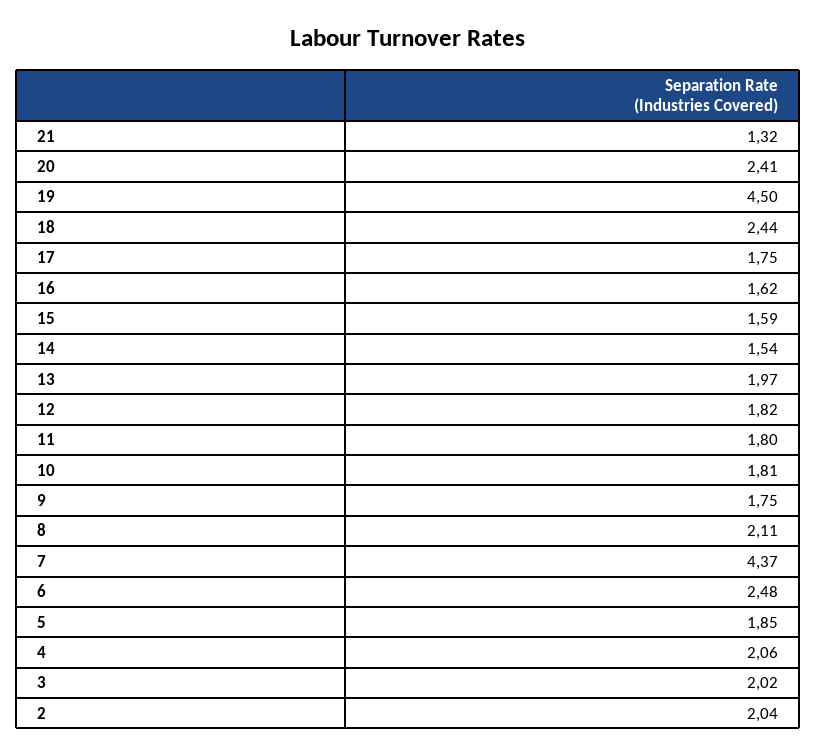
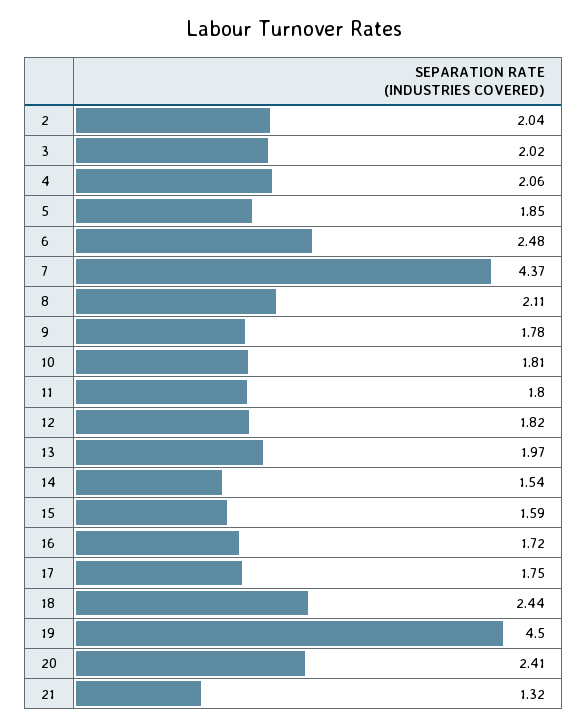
  {
    "21": 1.32,
    "20": 2.41,
    "19": 4.5,
    "18": 2.44,
    "17": 1.75,
-   "16": 1.62,
+   "16": 1.72,
    "15": 1.59,
    "14": 1.54,
    "13": 1.97,
    "12": 1.82,
    "11": 1.8,
    "10": 1.81,
-   "9": 1.75,
+   "9": 1.78,
    "8": 2.11,
    "7": 4.37,
    "6": 2.48,
    "5": 1.85,
    "4": 2.06,
    "3": 2.02,
    "2": 2.04
  }

